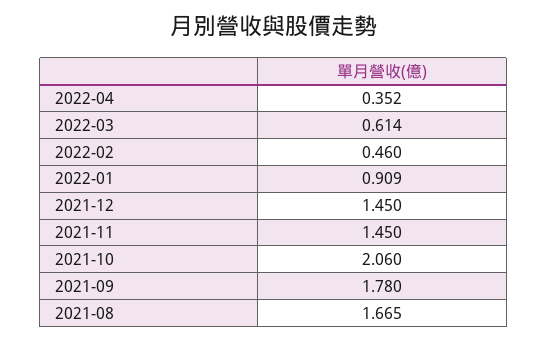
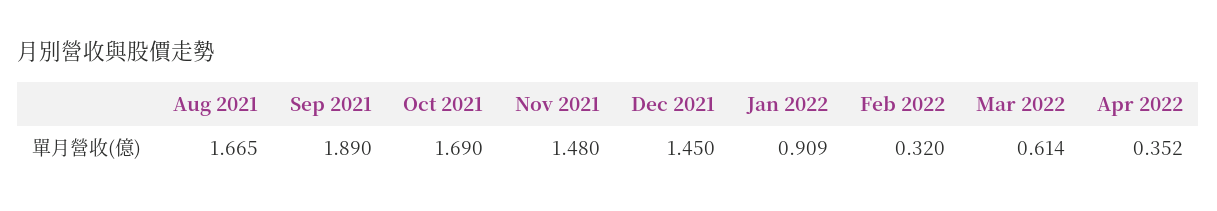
  {
    "2022-04": 0.352,
    "2022-03": 0.614,
-   "2022-02": 0.46,
+   "2022-02": 0.32,
    "2022-01": 0.909,
    "2021-12": 1.45,
-   "2021-11": 1.45,
+   "2021-11": 1.48,
-   "2021-10": 2.06,
+   "2021-10": 1.69,
-   "2021-09": 1.78,
+   "2021-09": 1.89,
    "2021-08": 1.665
  }

